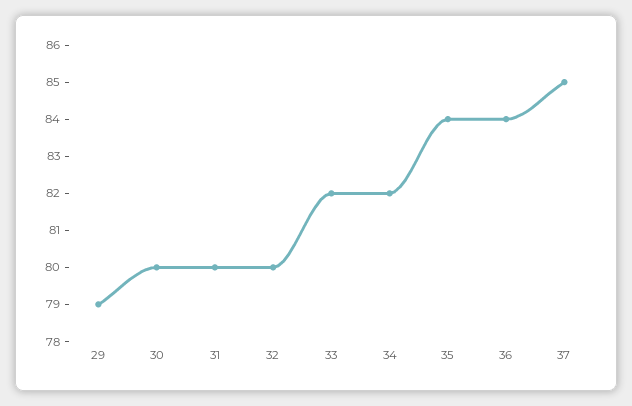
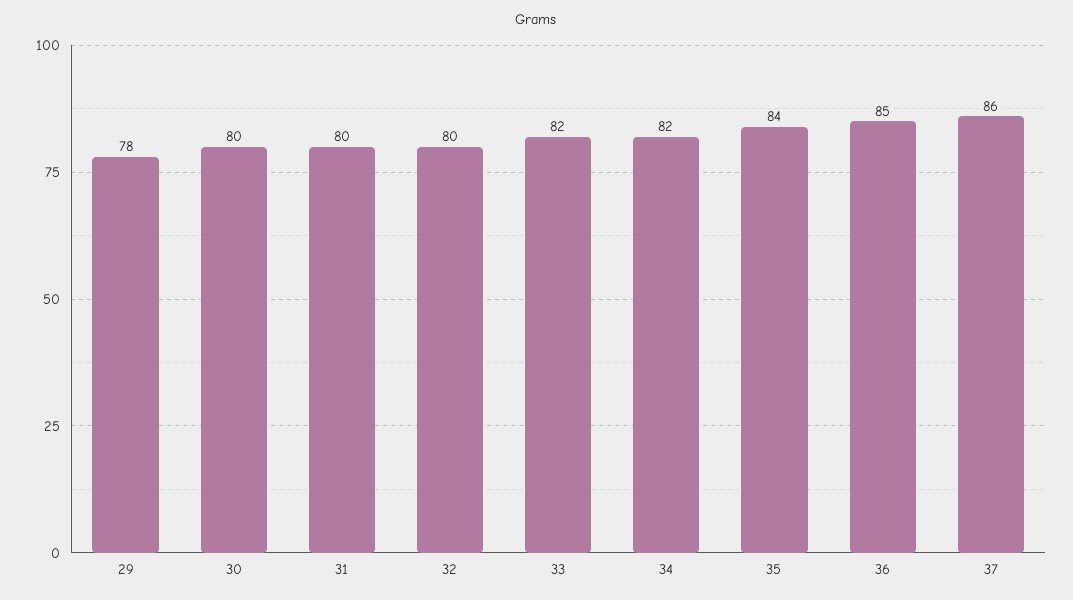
  {
-   "29": 79,
+   "29": 78,
    "30": 80,
    "31": 80,
    "32": 80,
    "33": 82,
    "34": 82,
    "35": 84,
-   "36": 84,
+   "36": 85,
-   "37": 85
+   "37": 86
  }

